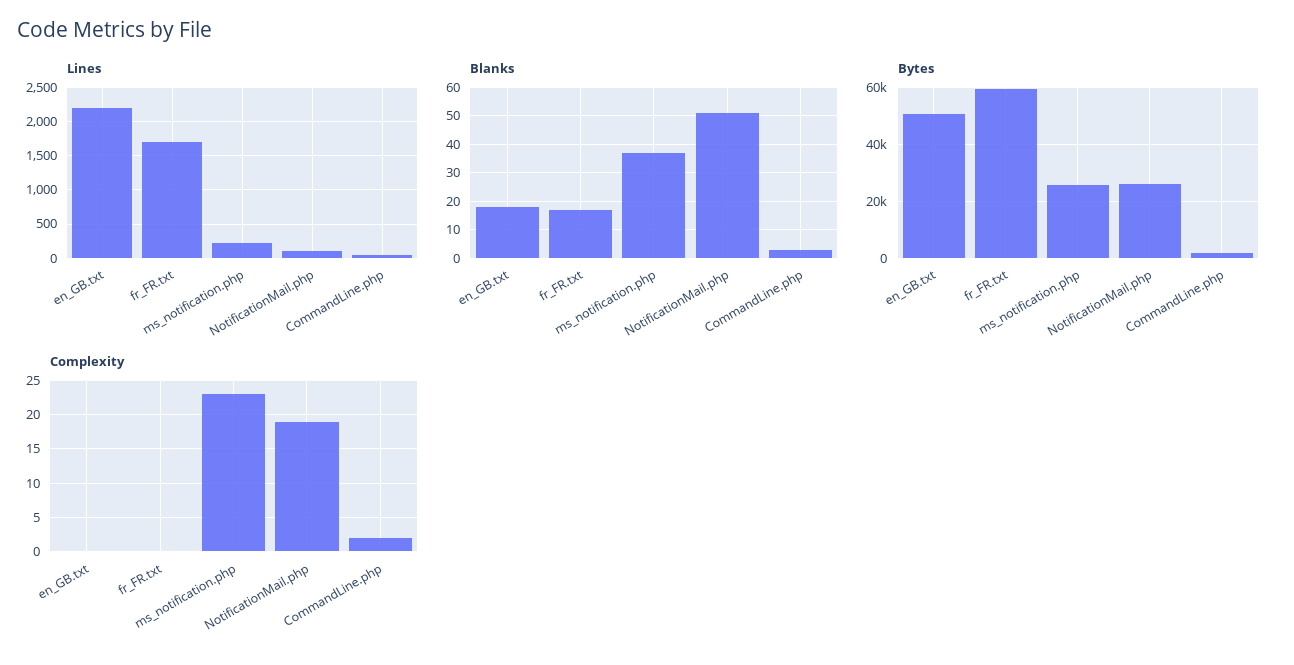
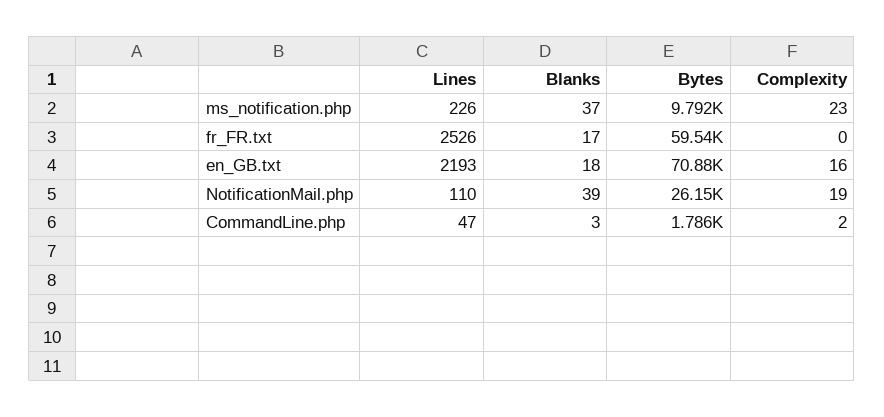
  {
    "Lines": {
      "en_GB.txt": 2193,
-     "fr_FR.txt": 1700,
+     "fr_FR.txt": 2526,
      "ms_notification.php": 226,
      "NotificationMail.php": 110,
      "CommandLine.php": 47
    },
    "Blanks": {
      "en_GB.txt": 18,
      "fr_FR.txt": 17,
      "ms_notification.php": 37,
-     "NotificationMail.php": 50,
+     "NotificationMail.php": 39,
      "CommandLine.php": 3
    },
    "Bytes": {
-     "en_GB.txt": 50000,
+     "en_GB.txt": 70880,
      "fr_FR.txt": 59540,
-     "ms_notification.php": 25000,
+     "ms_notification.php": 9792,
      "NotificationMail.php": 26150,
      "CommandLine.php": 1786
    },
    "Complexity": {
-     "en_GB.txt": 0,
+     "en_GB.txt": 16,
      "fr_FR.txt": 0,
      "ms_notification.php": 23,
      "NotificationMail.php": 19,
      "CommandLine.php": 2
    }
  }

